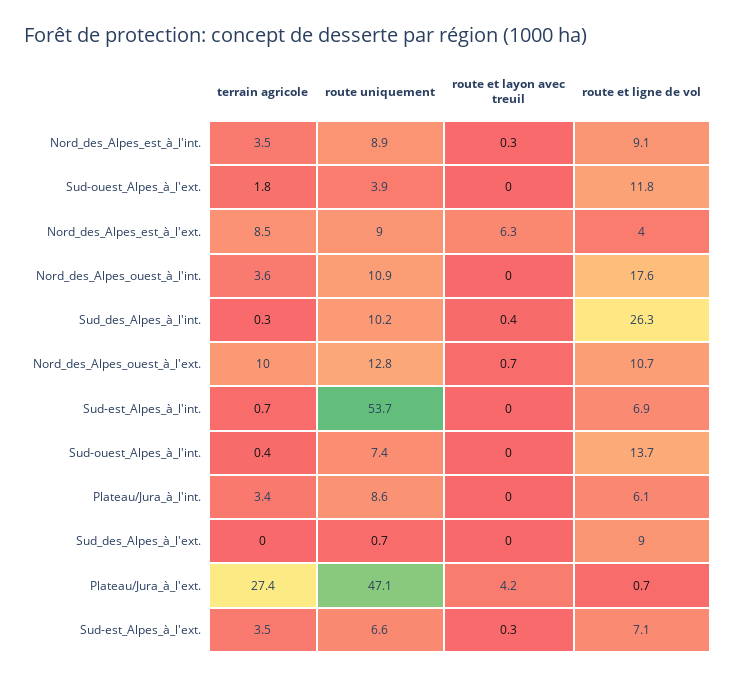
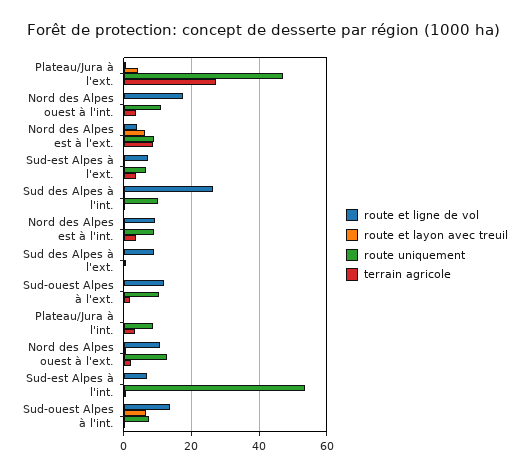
  {
    "terrain agricole": {
      "Nord_des_Alpes_est_à_l'int.": 3.5,
      "Sud-ouest_Alpes_à_l'ext.": 1.8,
      "Nord_des_Alpes_est_à_l'ext.": 8.5,
      "Nord_des_Alpes_ouest_à_l'int.": 3.6,
      "Sud_des_Alpes_à_l'int.": 0.3,
-     "Nord_des_Alpes_ouest_à_l'ext.": 10,
+     "Nord_des_Alpes_ouest_à_l'ext.": 2,
      "Sud-est_Alpes_à_l'int.": 0.7,
      "Sud-ouest_Alpes_à_l'int.": 0.4,
      "Plateau/Jura_à_l'int.": 3.4,
      "Sud_des_Alpes_à_l'ext.": 0,
      "Plateau/Jura_à_l'ext.": 27.4,
      "Sud-est_Alpes_à_l'ext.": 3.5
    },
    "route uniquement": {
      "Nord_des_Alpes_est_à_l'int.": 8.9,
-     "Sud-ouest_Alpes_à_l'ext.": 3.9,
+     "Sud-ouest_Alpes_à_l'ext.": 10,
      "Nord_des_Alpes_est_à_l'ext.": 9,
      "Nord_des_Alpes_ouest_à_l'int.": 10.9,
      "Sud_des_Alpes_à_l'int.": 10.2,
      "Nord_des_Alpes_ouest_à_l'ext.": 12.8,
      "Sud-est_Alpes_à_l'int.": 53.7,
      "Sud-ouest_Alpes_à_l'int.": 7.4,
      "Plateau/Jura_à_l'int.": 8.6,
      "Sud_des_Alpes_à_l'ext.": 0.7,
      "Plateau/Jura_à_l'ext.": 47.1,
      "Sud-est_Alpes_à_l'ext.": 6.6
    },
    "route et layon avec treuil": {
      "Nord_des_Alpes_est_à_l'int.": 0.3,
      "Sud-ouest_Alpes_à_l'ext.": 0,
      "Nord_des_Alpes_est_à_l'ext.": 6.3,
      "Nord_des_Alpes_ouest_à_l'int.": 0,
      "Sud_des_Alpes_à_l'int.": 0.4,
      "Nord_des_Alpes_ouest_à_l'ext.": 0.7,
      "Sud-est_Alpes_à_l'int.": 0,
-     "Sud-ouest_Alpes_à_l'int.": 0,
+     "Sud-ouest_Alpes_à_l'int.": 6,
      "Plateau/Jura_à_l'int.": 0,
      "Sud_des_Alpes_à_l'ext.": 0,
      "Plateau/Jura_à_l'ext.": 4.2,
      "Sud-est_Alpes_à_l'ext.": 0.3
    },
    "route et ligne de vol": {
      "Nord_des_Alpes_est_à_l'int.": 9.1,
      "Sud-ouest_Alpes_à_l'ext.": 11.8,
      "Nord_des_Alpes_est_à_l'ext.": 4,
      "Nord_des_Alpes_ouest_à_l'int.": 17.6,
      "Sud_des_Alpes_à_l'int.": 26.3,
      "Nord_des_Alpes_ouest_à_l'ext.": 10.7,
      "Sud-est_Alpes_à_l'int.": 6.9,
      "Sud-ouest_Alpes_à_l'int.": 13.7,
-     "Plateau/Jura_à_l'int.": 6.1,
+     "Plateau/Jura_à_l'int.": 0,
      "Sud_des_Alpes_à_l'ext.": 9,
      "Plateau/Jura_à_l'ext.": 0.7,
      "Sud-est_Alpes_à_l'ext.": 7.1
    }
  }

